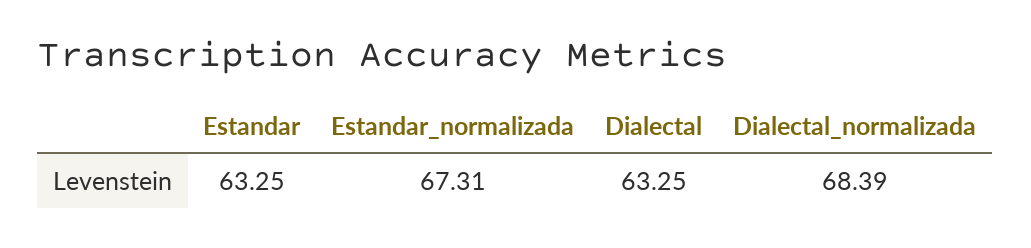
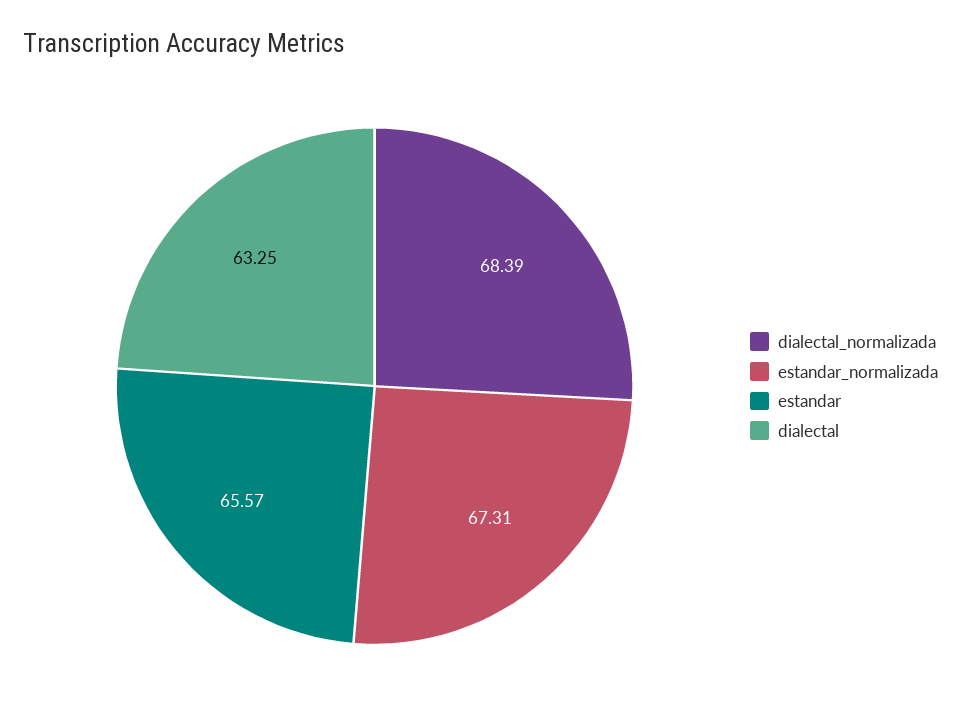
  {
-   "Estandar": 63.25,
+   "Estandar": 65.57,
    "Estandar_normalizada": 67.31,
    "Dialectal": 63.25,
    "Dialectal_normalizada": 68.39
  }

